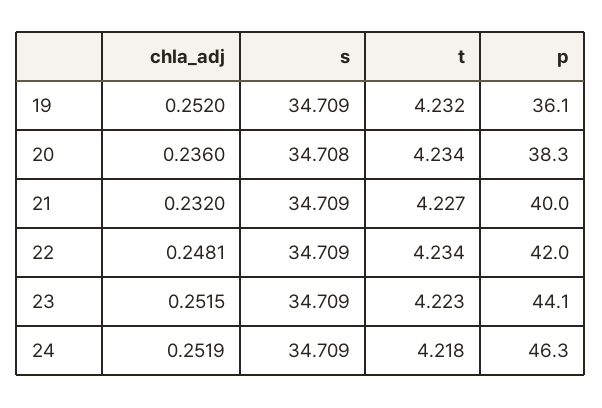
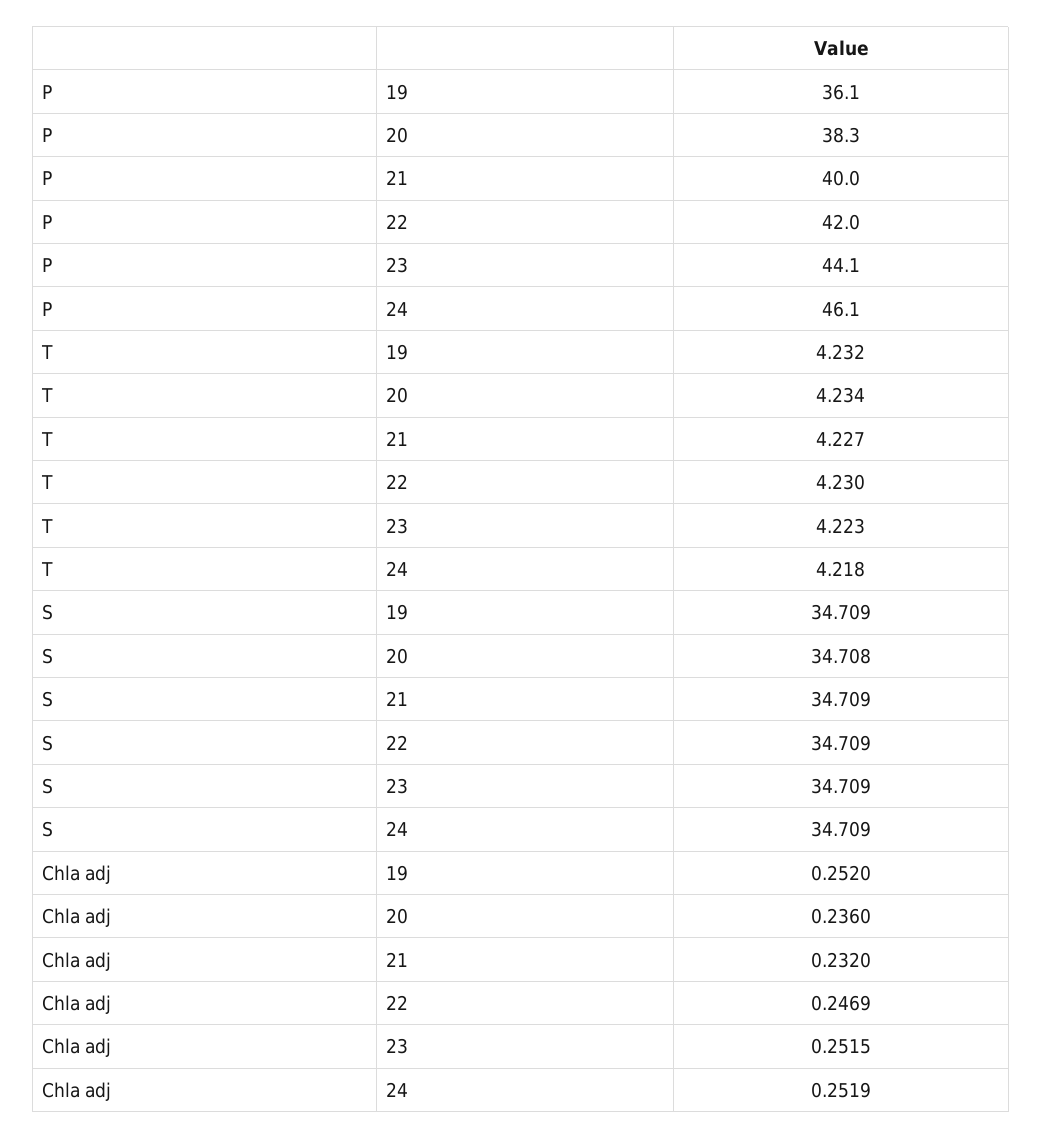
  {
    "chla_adj": {
      "19": 0.252,
      "20": 0.236,
      "21": 0.232,
-     "22": 0.2481,
+     "22": 0.2469,
      "23": 0.2515,
      "24": 0.2519
    },
    "s": {
      "19": 34.709,
      "20": 34.708,
      "21": 34.709,
      "22": 34.709,
      "23": 34.709,
      "24": 34.709
    },
    "t": {
      "19": 4.232,
      "20": 4.234,
      "21": 4.227,
-     "22": 4.234,
+     "22": 4.23,
      "23": 4.223,
      "24": 4.218
    },
    "p": {
      "19": 36.1,
      "20": 38.3,
      "21": 40,
      "22": 42,
      "23": 44.1,
-     "24": 46.3
+     "24": 46.1
    }
  }

